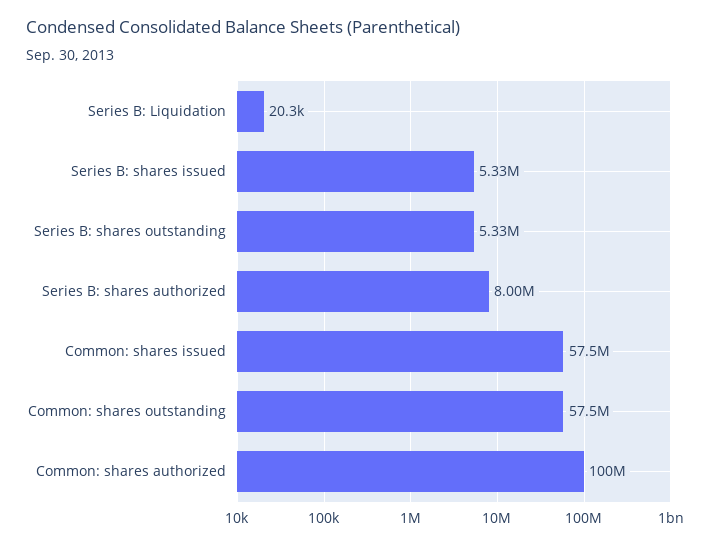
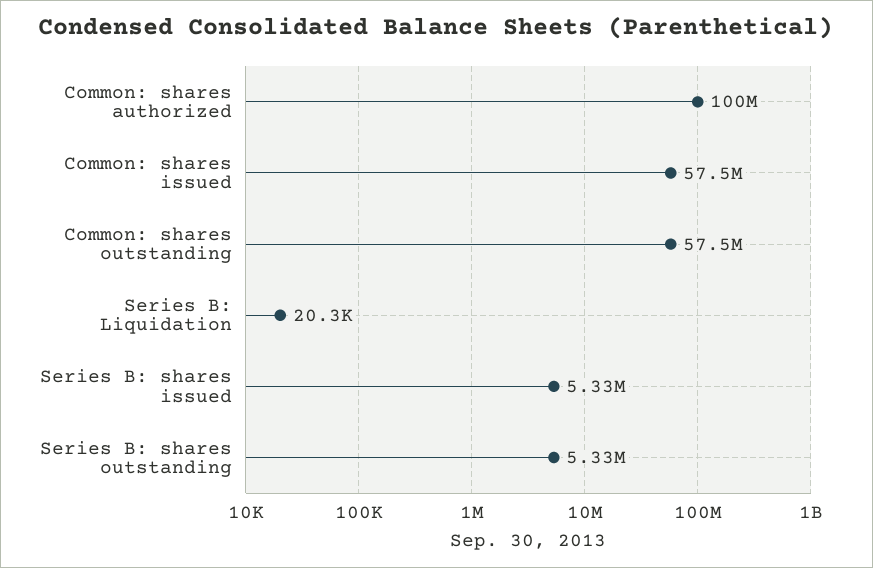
  {
    "Series B: Liquidation": 20300,
    "Series B: shares issued": 5330000,
    "Series B: shares outstanding": 5330000,
-   "Series B: shares authorized": 8000000,
    "Common: shares issued": 57500000,
    "Common: shares outstanding": 57500000,
    "Common: shares authorized": 100000000
  }

